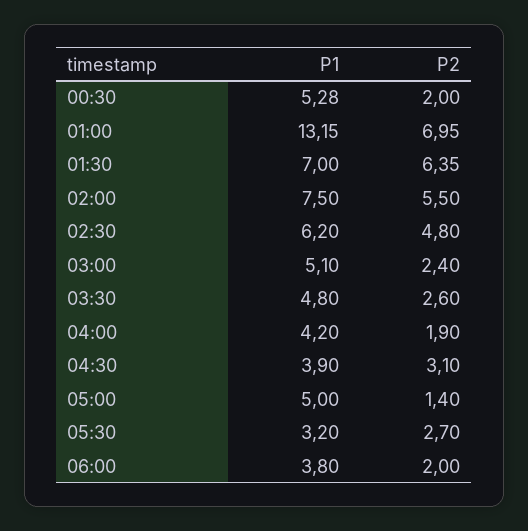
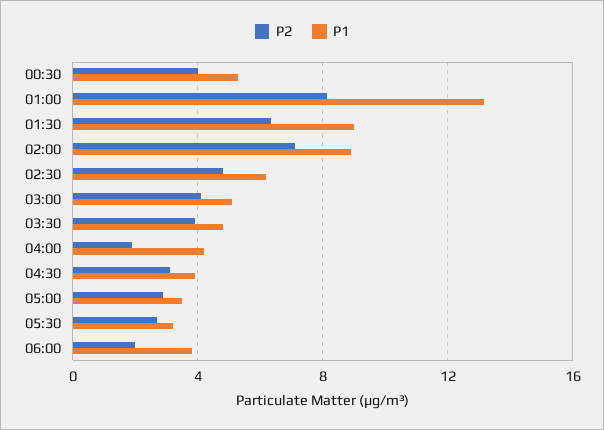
  {
    "P1": {
      "00:30": 5.28,
      "01:00": 13.15,
-     "01:30": 7,
+     "01:30": 9,
-     "02:00": 7.5,
+     "02:00": 9,
      "02:30": 6.2,
      "03:00": 5.1,
      "03:30": 4.8,
      "04:00": 4.2,
      "04:30": 3.9,
-     "05:00": 5,
+     "05:00": 3.5,
      "05:30": 3.2,
      "06:00": 3.8
    },
    "P2": {
-     "00:30": 2,
+     "00:30": 4,
-     "01:00": 6.95,
+     "01:00": 8,
      "01:30": 6.35,
-     "02:00": 5.5,
+     "02:00": 7,
      "02:30": 4.8,
-     "03:00": 2.4,
+     "03:00": 4,
-     "03:30": 2.6,
+     "03:30": 4,
      "04:00": 1.9,
      "04:30": 3.1,
-     "05:00": 1.4,
+     "05:00": 3,
      "05:30": 2.7,
      "06:00": 2
    }
  }

